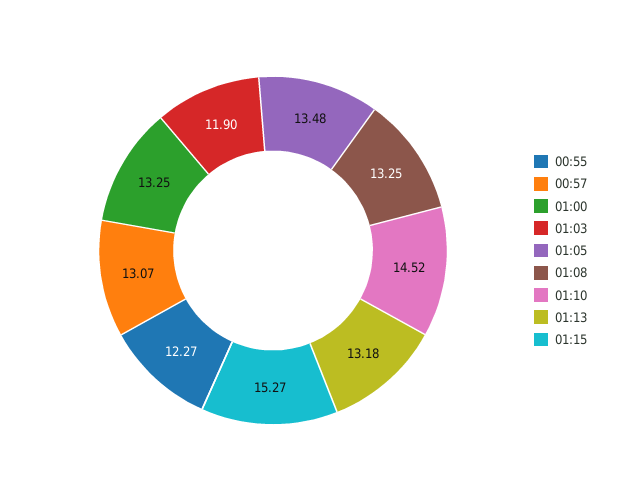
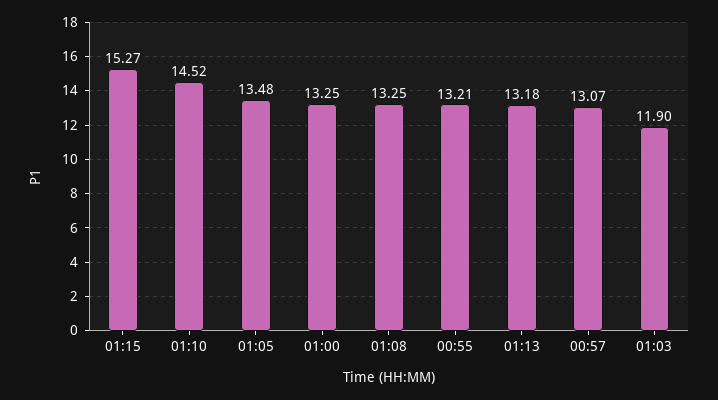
  {
-   "00:55": 12.27,
+   "00:55": 13.21,
    "00:57": 13.07,
    "01:00": 13.25,
    "01:03": 11.9,
    "01:05": 13.48,
    "01:08": 13.25,
    "01:10": 14.52,
    "01:13": 13.18,
    "01:15": 15.27
  }

